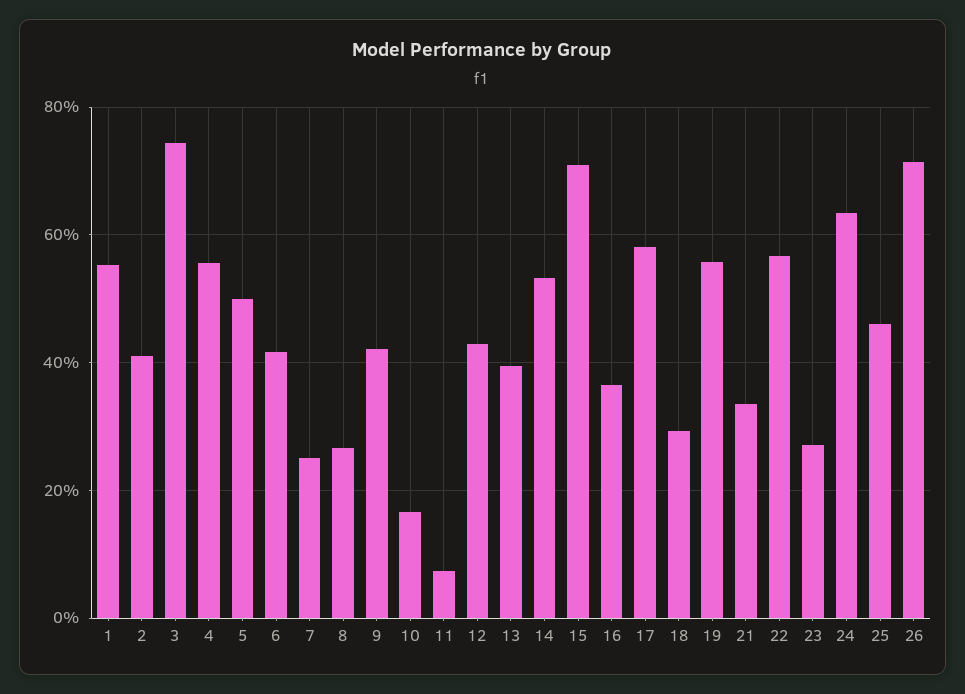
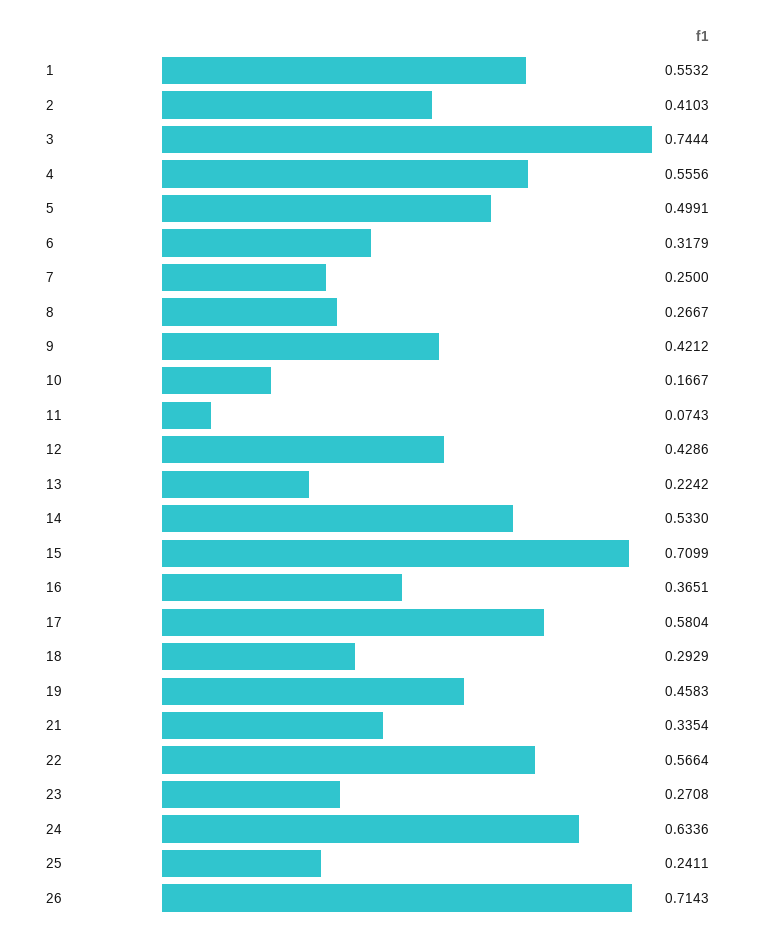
  {
    "1": 0.5532,
    "2": 0.4103,
    "3": 0.7444,
    "4": 0.5556,
    "5": 0.4991,
-   "6": 0.42,
+   "6": 0.3179,
    "7": 0.25,
    "8": 0.2667,
    "9": 0.4212,
    "10": 0.1667,
    "11": 0.0743,
    "12": 0.4286,
-   "13": 0.4,
+   "13": 0.2242,
    "14": 0.533,
    "15": 0.7099,
    "16": 0.3651,
    "17": 0.5804,
    "18": 0.2929,
-   "19": 0.56,
+   "19": 0.4583,
    "21": 0.3354,
    "22": 0.5664,
    "23": 0.2708,
    "24": 0.6336,
-   "25": 0.46,
+   "25": 0.2411,
    "26": 0.7143
  }

